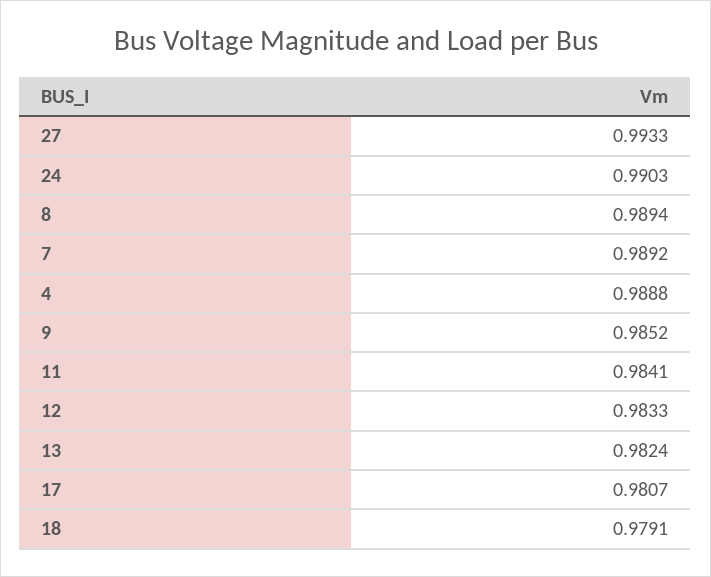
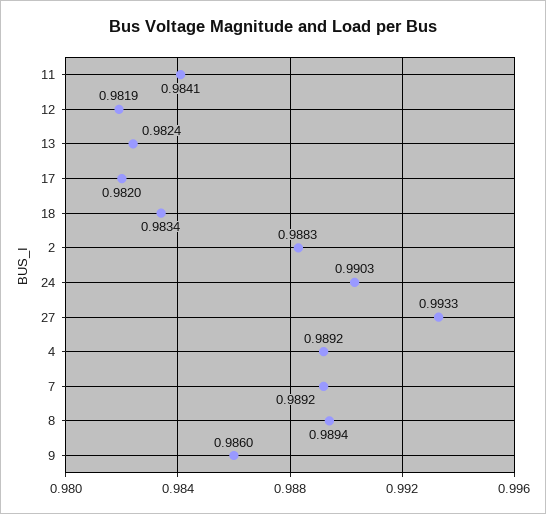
  {
    "27": 0.9933,
    "24": 0.9903,
    "8": 0.9894,
    "7": 0.9892,
-   "4": 0.9888,
+   "4": 0.9892,
-   "9": 0.9852,
+   "9": 0.986,
    "11": 0.9841,
-   "12": 0.9833,
+   "12": 0.9819,
    "13": 0.9824,
-   "17": 0.9807,
+   "17": 0.982,
-   "18": 0.9791
+   "18": 0.9834,
+   "2": 0.9883
  }

